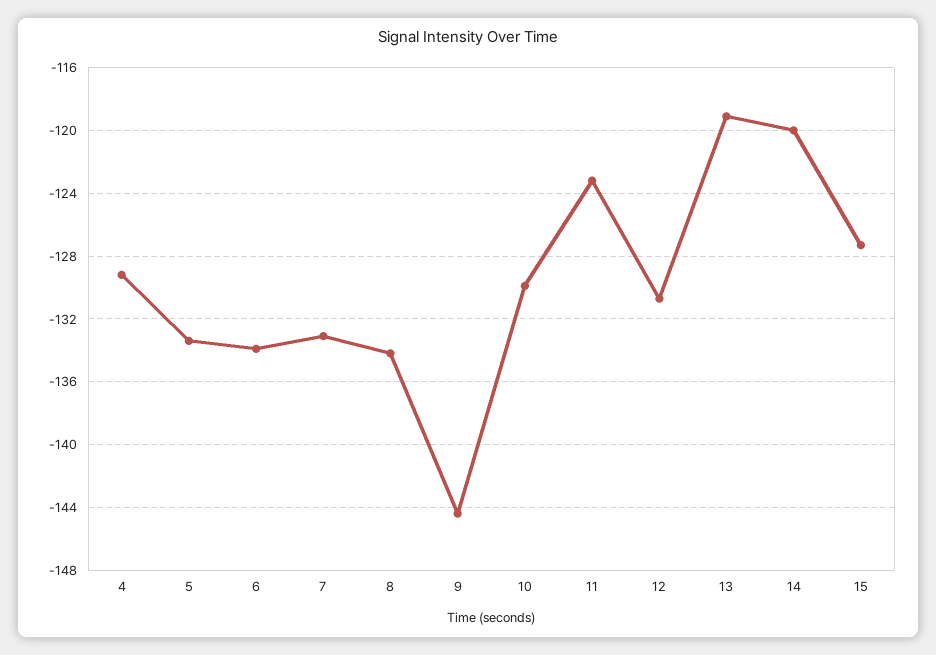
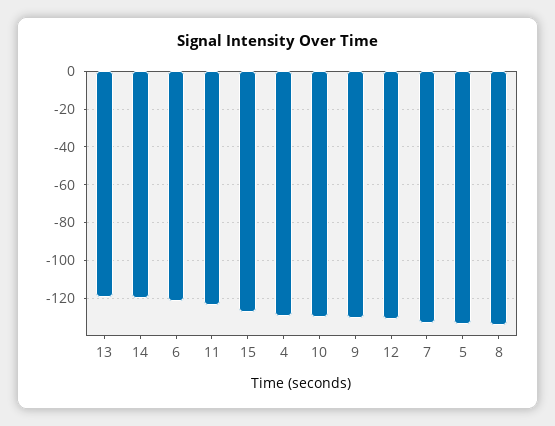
  {
    "4": -129,
    "5": -133.5,
-   "6": -134,
+   "6": -120,
    "7": -133,
    "8": -134,
-   "9": -144.5,
+   "9": -130,
    "10": -130,
    "11": -123,
    "12": -130.5,
    "13": -119,
    "14": -120,
    "15": -127.5
  }

